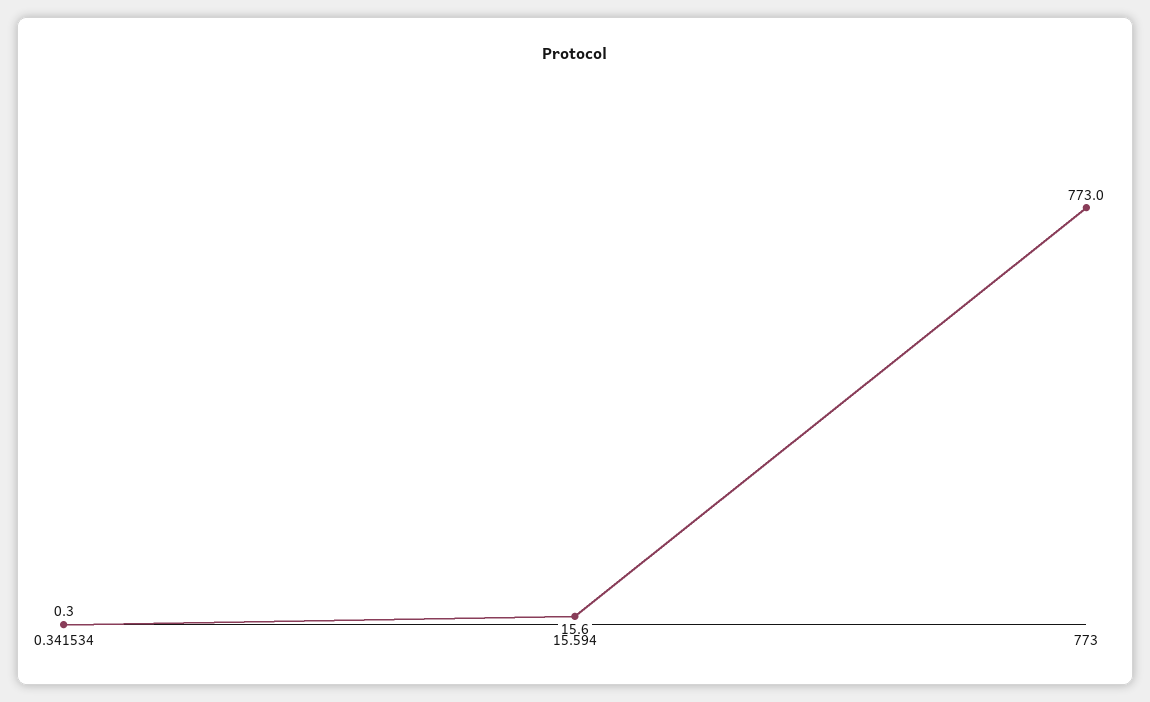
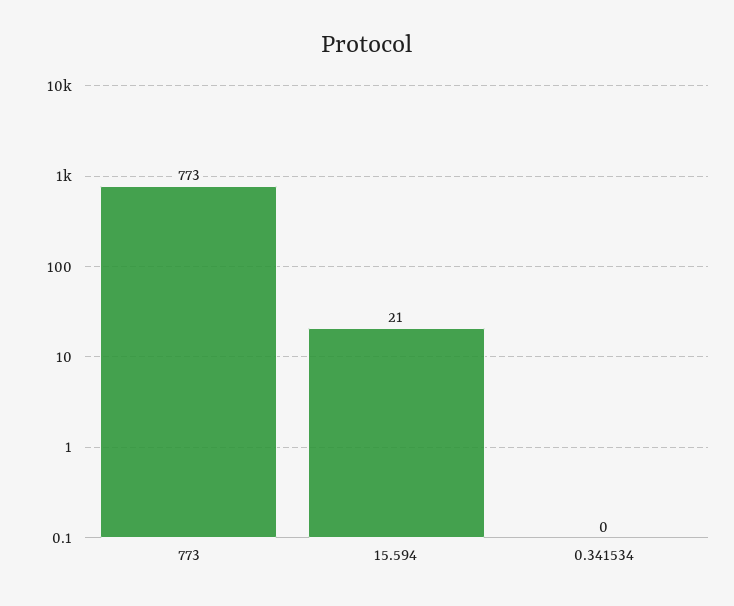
  {
    "0.341534": 0.3,
-   "15.594": 15.6,
+   "15.594": 21,
    "773": 773
  }

